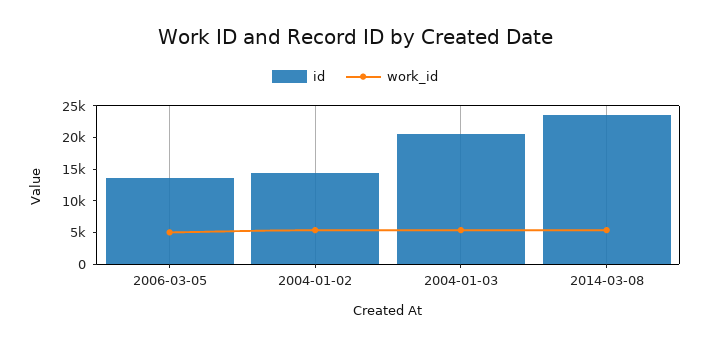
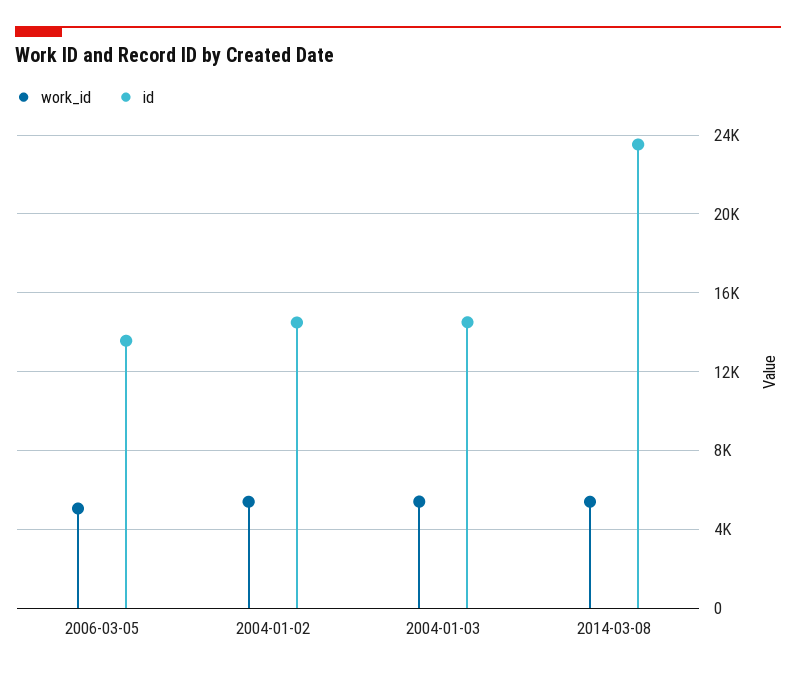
  {
    "id": {
      "2006-03-05": 13500,
      "2004-01-02": 14500,
-     "2004-01-03": 20000,
+     "2004-01-03": 14500,
      "2014-03-08": 23500
    },
    "work_id": {
      "2006-03-05": 5000,
      "2004-01-02": 5500,
      "2004-01-03": 5500,
      "2014-03-08": 5500
    }
  }

